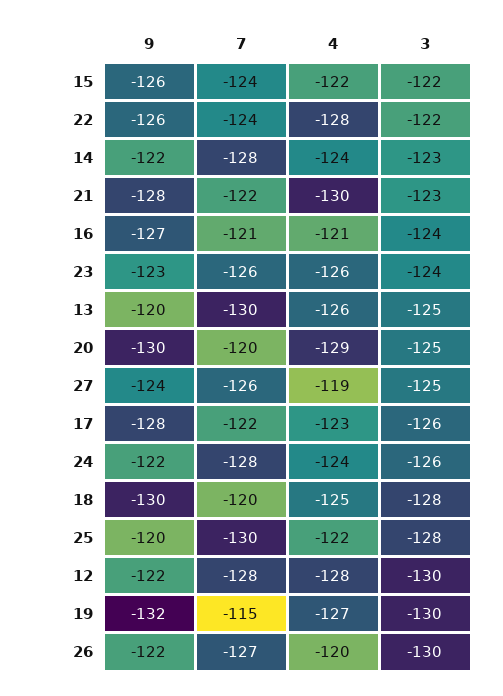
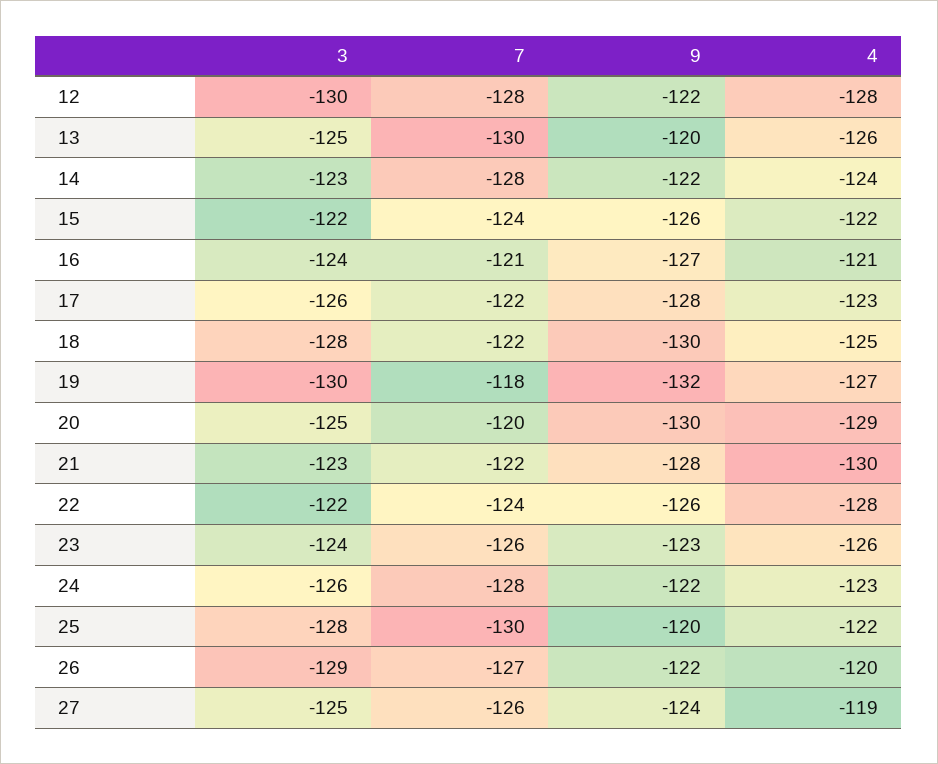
  {
    "9": {
      "15": -126,
      "22": -126,
      "14": -122,
      "21": -128,
      "16": -127,
      "23": -123,
      "13": -120,
      "20": -130,
      "27": -124,
      "17": -128,
      "24": -122,
      "18": -130,
      "25": -120,
      "12": -122,
      "19": -132,
      "26": -122
    },
    "7": {
      "15": -124,
      "22": -124,
      "14": -128,
      "21": -122,
      "16": -121,
      "23": -126,
      "13": -130,
      "20": -120,
      "27": -126,
      "17": -122,
      "24": -128,
-     "18": -120,
+     "18": -122,
      "25": -130,
      "12": -128,
-     "19": -115,
+     "19": -118,
      "26": -127
    },
    "4": {
      "15": -122,
      "22": -128,
      "14": -124,
      "21": -130,
      "16": -121,
      "23": -126,
      "13": -126,
      "20": -129,
      "27": -119,
      "17": -123,
-     "24": -124,
+     "24": -123,
      "18": -125,
      "25": -122,
      "12": -128,
      "19": -127,
      "26": -120
    },
    "3": {
      "15": -122,
      "22": -122,
      "14": -123,
      "21": -123,
      "16": -124,
      "23": -124,
      "13": -125,
      "20": -125,
      "27": -125,
      "17": -126,
      "24": -126,
      "18": -128,
      "25": -128,
      "12": -130,
      "19": -130,
-     "26": -130
+     "26": -129
    }
  }

